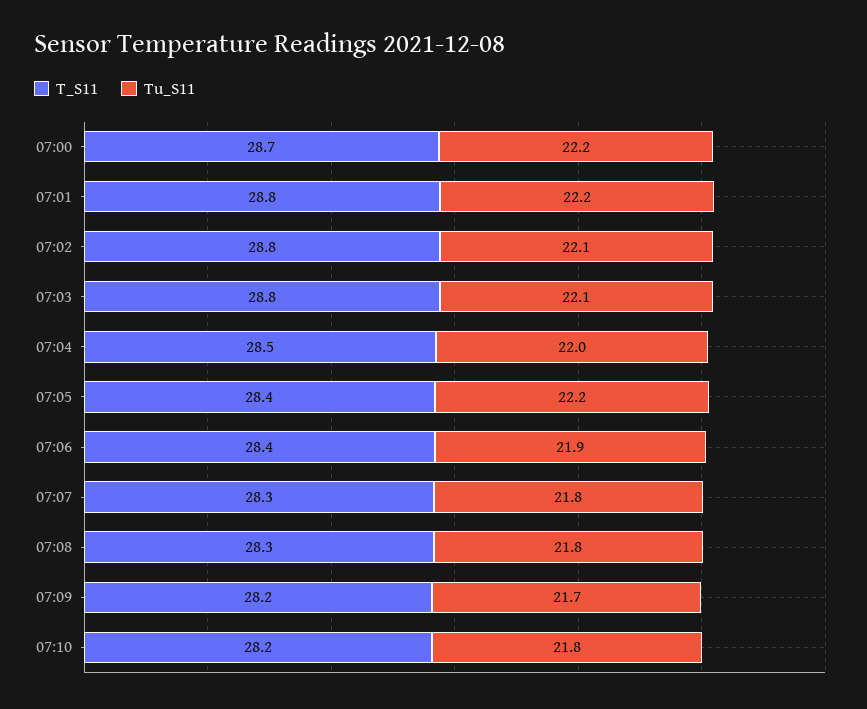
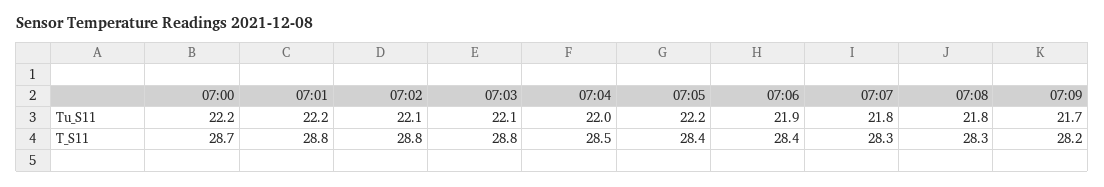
  {
    "T_S11": {
      "07:00": 28.7,
      "07:01": 28.8,
      "07:02": 28.8,
      "07:03": 28.8,
      "07:04": 28.5,
      "07:05": 28.4,
      "07:06": 28.4,
      "07:07": 28.3,
      "07:08": 28.3,
-     "07:09": 28.2,
+     "07:09": 28.2
-     "07:10": 28.2
    },
    "Tu_S11": {
      "07:00": 22.2,
      "07:01": 22.2,
      "07:02": 22.1,
      "07:03": 22.1,
      "07:04": 22,
      "07:05": 22.2,
      "07:06": 21.9,
      "07:07": 21.8,
      "07:08": 21.8,
-     "07:09": 21.7,
+     "07:09": 21.7
-     "07:10": 21.8
    }
  }

